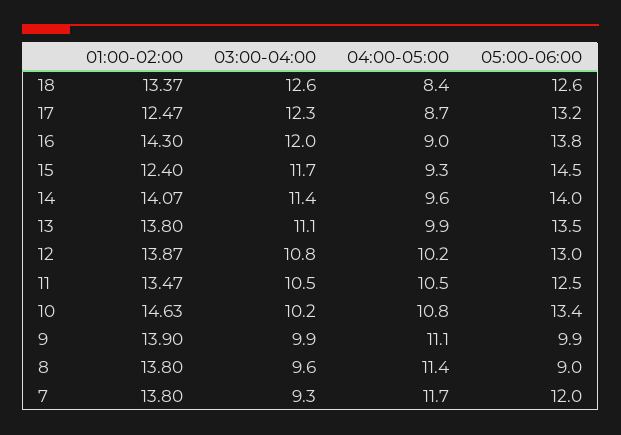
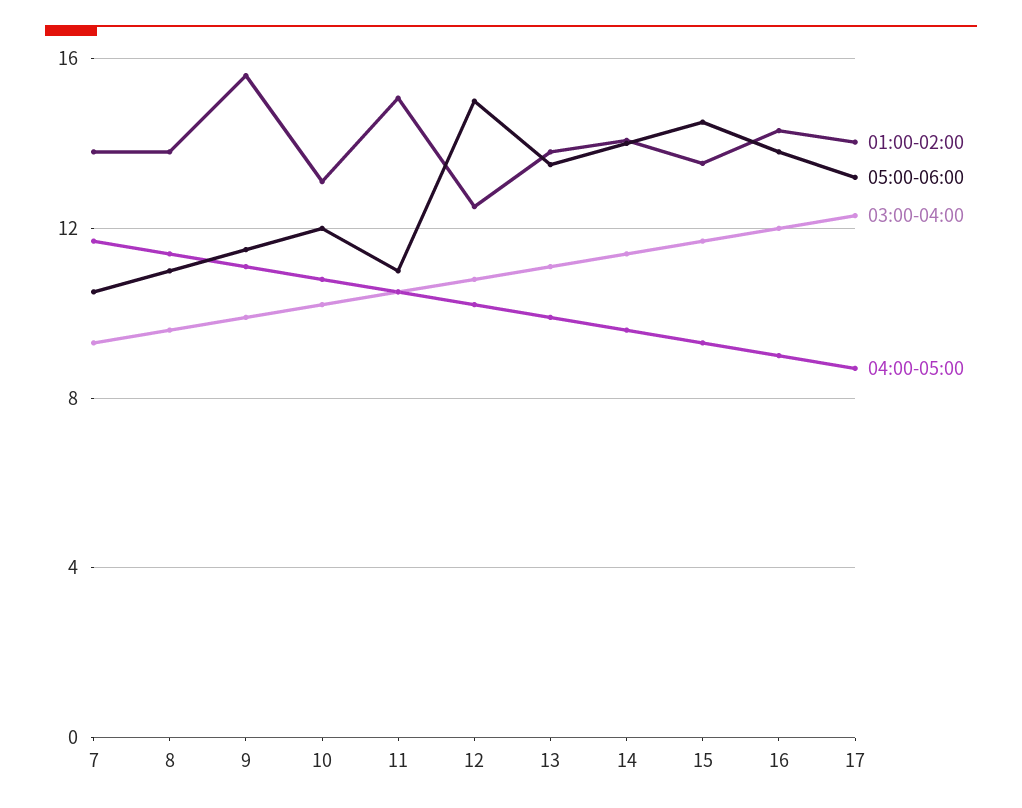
  {
    "01:00-02:00": {
-     "18": 13.37,
-     "17": 12.47,
+     "17": 14,
      "16": 14.3,
-     "15": 12.4,
+     "15": 13.5,
      "14": 14.07,
      "13": 13.8,
-     "12": 13.87,
+     "12": 12.5,
-     "11": 13.47,
+     "11": 15,
-     "10": 14.63,
+     "10": 13,
-     "9": 13.9,
+     "9": 15.5,
      "8": 13.8,
      "7": 13.8
    },
    "03:00-04:00": {
-     "18": 12.6,
      "17": 12.3,
      "16": 12,
      "15": 11.7,
      "14": 11.4,
      "13": 11.1,
      "12": 10.8,
      "11": 10.5,
      "10": 10.2,
      "9": 9.9,
      "8": 9.6,
      "7": 9.3
    },
    "04:00-05:00": {
-     "18": 8.4,
      "17": 8.7,
      "16": 9,
      "15": 9.3,
      "14": 9.6,
      "13": 9.9,
      "12": 10.2,
      "11": 10.5,
      "10": 10.8,
      "9": 11.1,
      "8": 11.4,
      "7": 11.7
    },
    "05:00-06:00": {
-     "18": 12.6,
      "17": 13.2,
      "16": 13.8,
      "15": 14.5,
      "14": 14,
      "13": 13.5,
-     "12": 13,
+     "12": 15,
-     "11": 12.5,
+     "11": 11,
-     "10": 13.4,
+     "10": 12,
-     "9": 9.9,
+     "9": 11.5,
-     "8": 9,
+     "8": 11,
-     "7": 12
+     "7": 10.5
    }
  }

